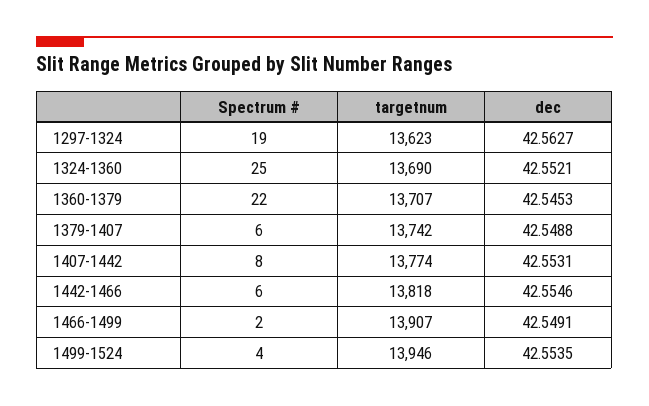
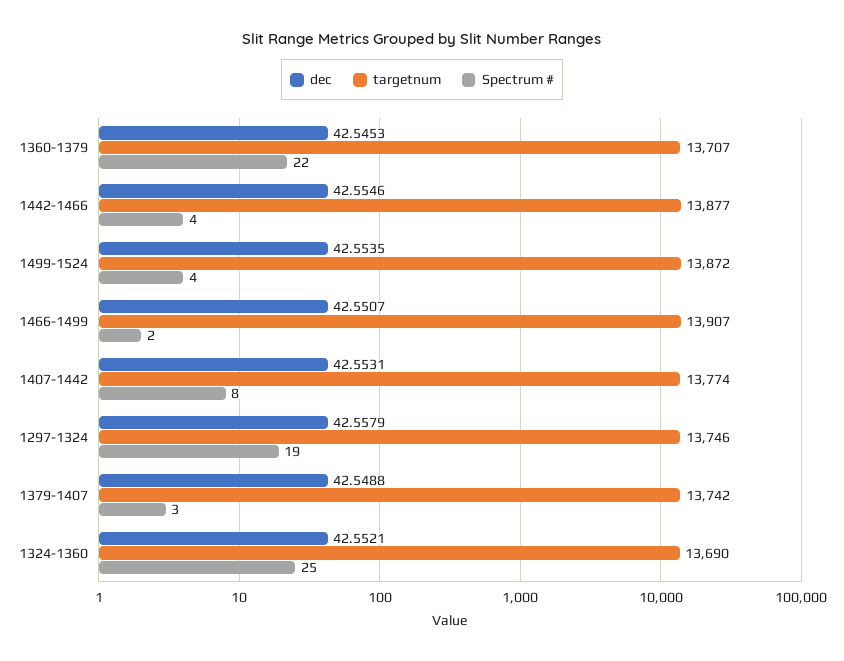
  {
    "Spectrum #": {
      "1297-1324": 19,
      "1324-1360": 25,
      "1360-1379": 22,
-     "1379-1407": 6,
+     "1379-1407": 3,
      "1407-1442": 8,
-     "1442-1466": 6,
+     "1442-1466": 4,
      "1466-1499": 2,
      "1499-1524": 4
    },
    "targetnum": {
-     "1297-1324": 13623,
+     "1297-1324": 13746,
      "1324-1360": 13690,
      "1360-1379": 13707,
      "1379-1407": 13742,
      "1407-1442": 13774,
-     "1442-1466": 13818,
+     "1442-1466": 13877,
      "1466-1499": 13907,
-     "1499-1524": 13946
+     "1499-1524": 13872
    },
    "dec": {
-     "1297-1324": 42.5627,
+     "1297-1324": 42.5579,
      "1324-1360": 42.5521,
      "1360-1379": 42.5453,
      "1379-1407": 42.5488,
      "1407-1442": 42.5531,
      "1442-1466": 42.5546,
-     "1466-1499": 42.5491,
+     "1466-1499": 42.5507,
      "1499-1524": 42.5535
    }
  }

